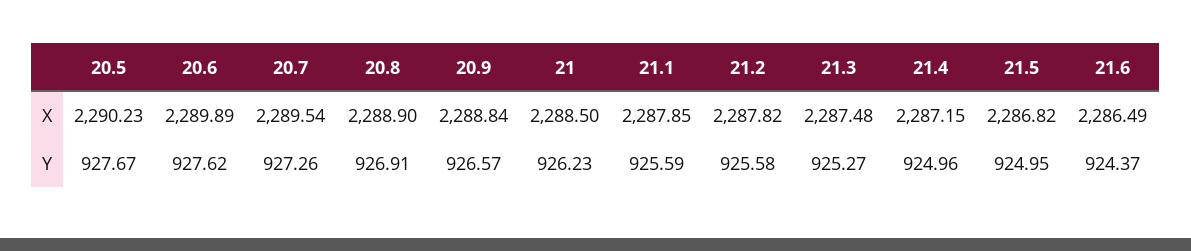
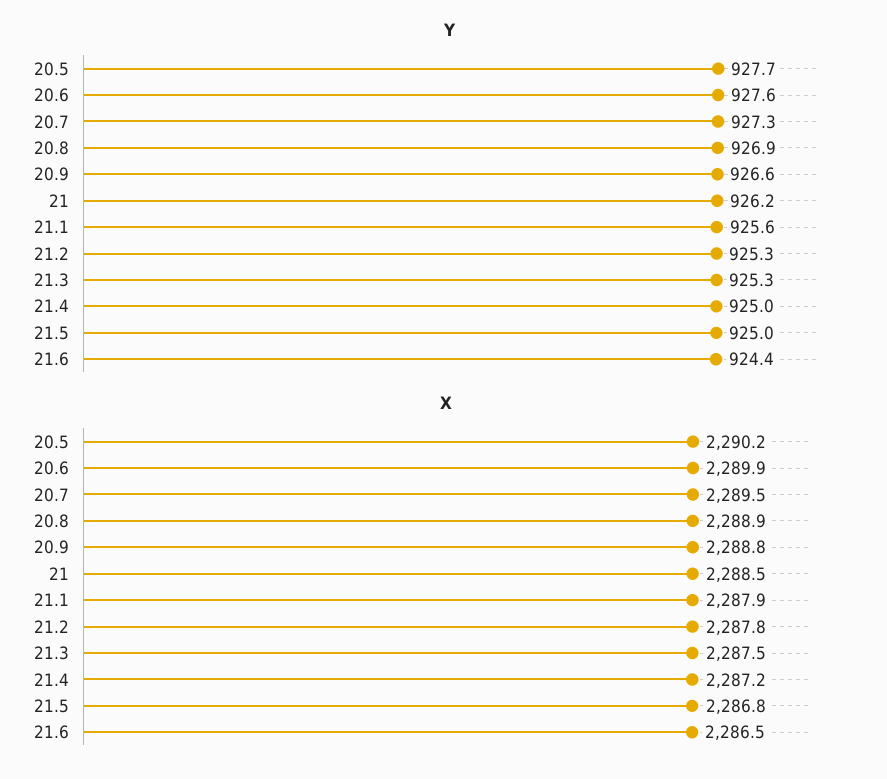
  {
    "X": {
      "20.5": 2290.23,
      "20.6": 2289.89,
      "20.7": 2289.54,
      "20.8": 2288.9,
      "20.9": 2288.84,
      "21": 2288.5,
      "21.1": 2287.85,
      "21.2": 2287.82,
      "21.3": 2287.48,
      "21.4": 2287.15,
      "21.5": 2286.82,
      "21.6": 2286.49
    },
    "Y": {
      "20.5": 927.67,
      "20.6": 927.62,
      "20.7": 927.26,
      "20.8": 926.91,
      "20.9": 926.57,
      "21": 926.23,
      "21.1": 925.59,
-     "21.2": 925.58,
+     "21.2": 925.3,
      "21.3": 925.27,
      "21.4": 924.96,
      "21.5": 924.95,
      "21.6": 924.37
    }
  }

